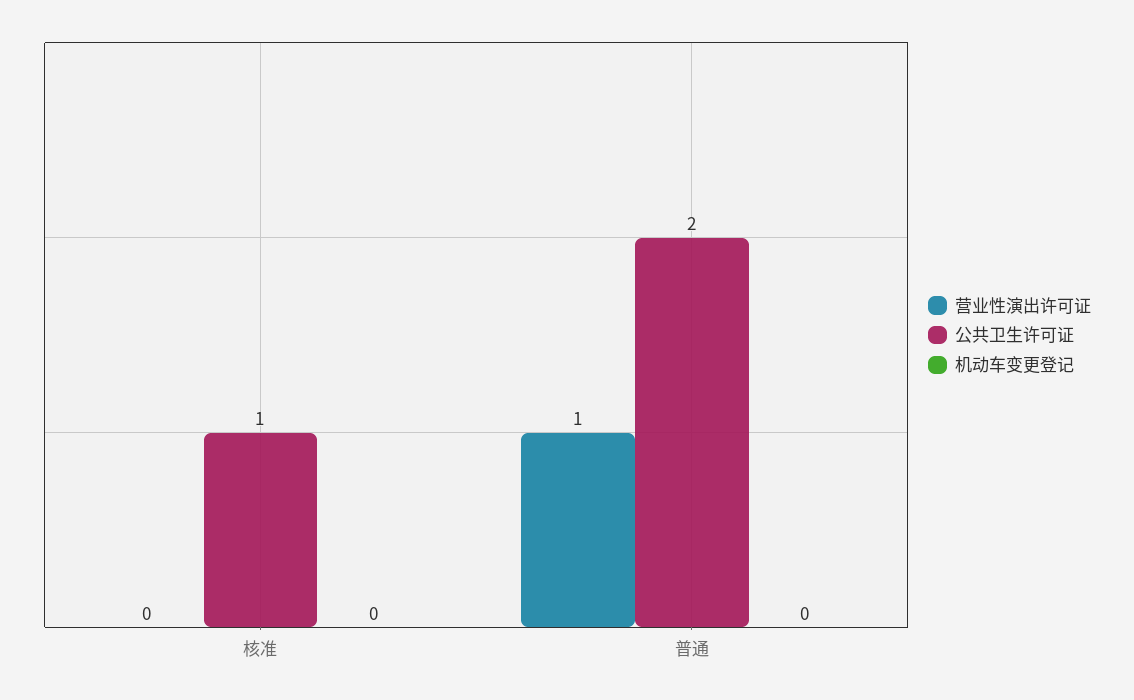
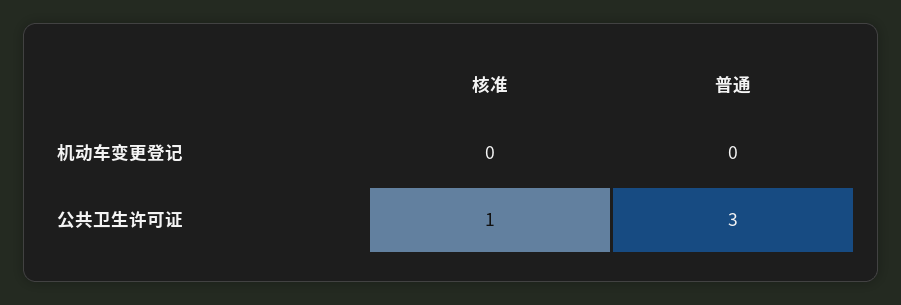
  {
-   "营业性演出许可证": {
-     "核准": 0,
-     "普通": 1
-   },
    "公共卫生许可证": {
      "核准": 1,
-     "普通": 2
+     "普通": 3
    },
    "机动车变更登记": {
      "核准": 0,
      "普通": 0
    }
  }

